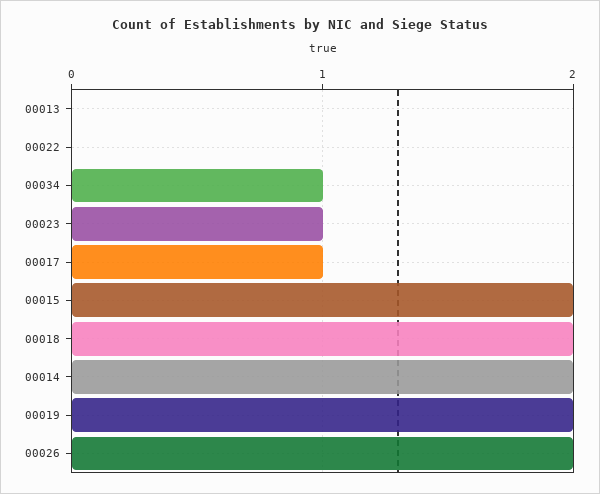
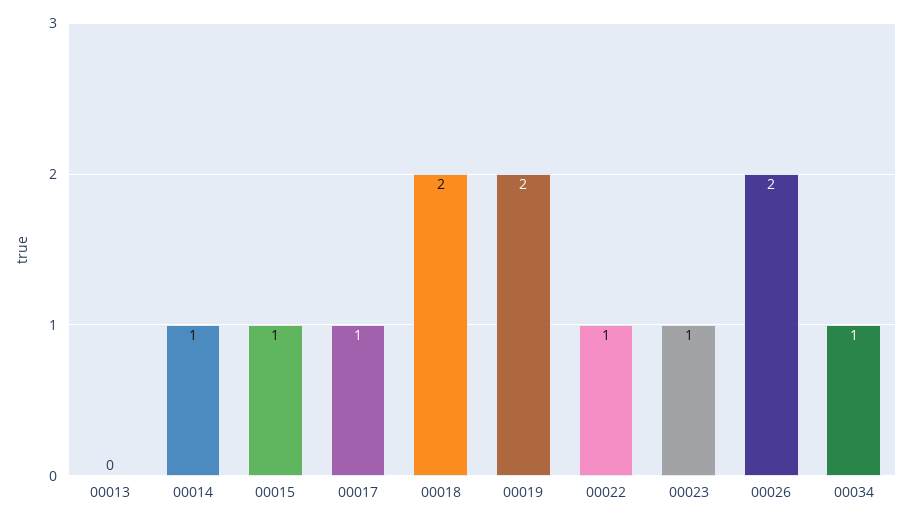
  {
    "00013": 0,
-   "00022": 0,
+   "00022": 1,
    "00034": 1,
    "00023": 1,
    "00017": 1,
-   "00015": 2,
+   "00015": 1,
    "00018": 2,
-   "00014": 2,
+   "00014": 1,
    "00019": 2,
    "00026": 2
  }

